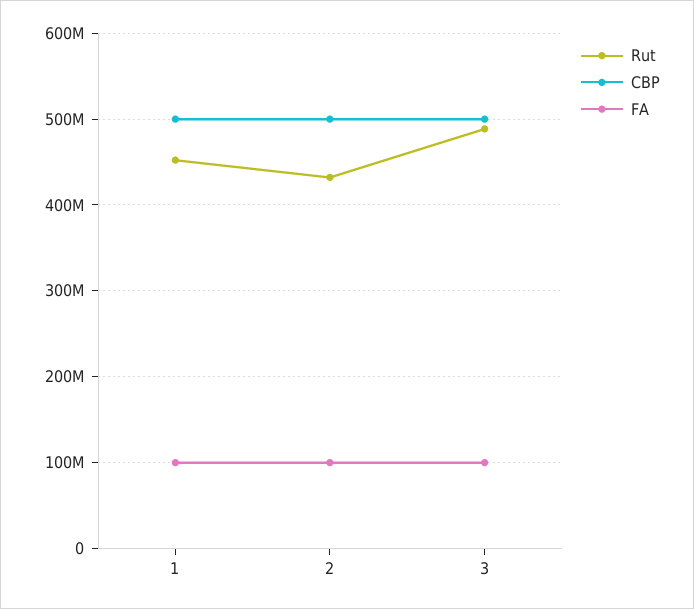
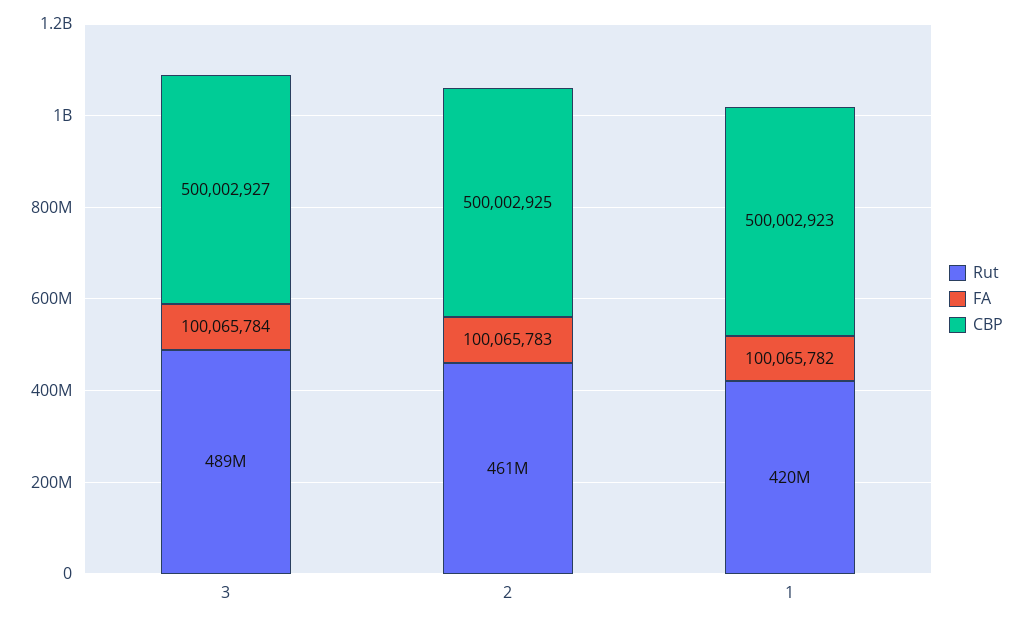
  {
    "Rut": {
-     "1": 450000000,
+     "1": 420000000,
-     "2": 430000000,
+     "2": 461000000,
      "3": 489000000
    },
    "CBP": {
      "1": 500002923,
      "2": 500002925,
      "3": 500002927
    },
    "FA": {
      "1": 100065782,
      "2": 100065783,
      "3": 100065784
    }
  }

